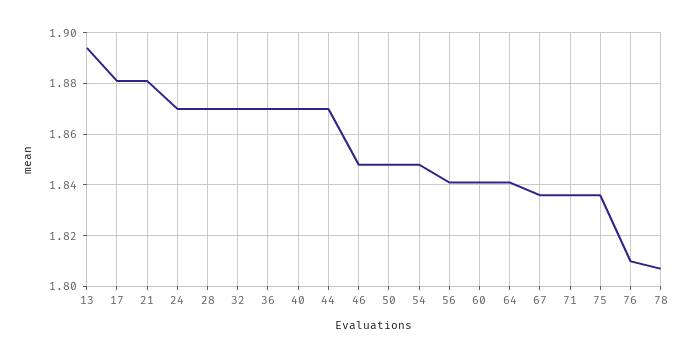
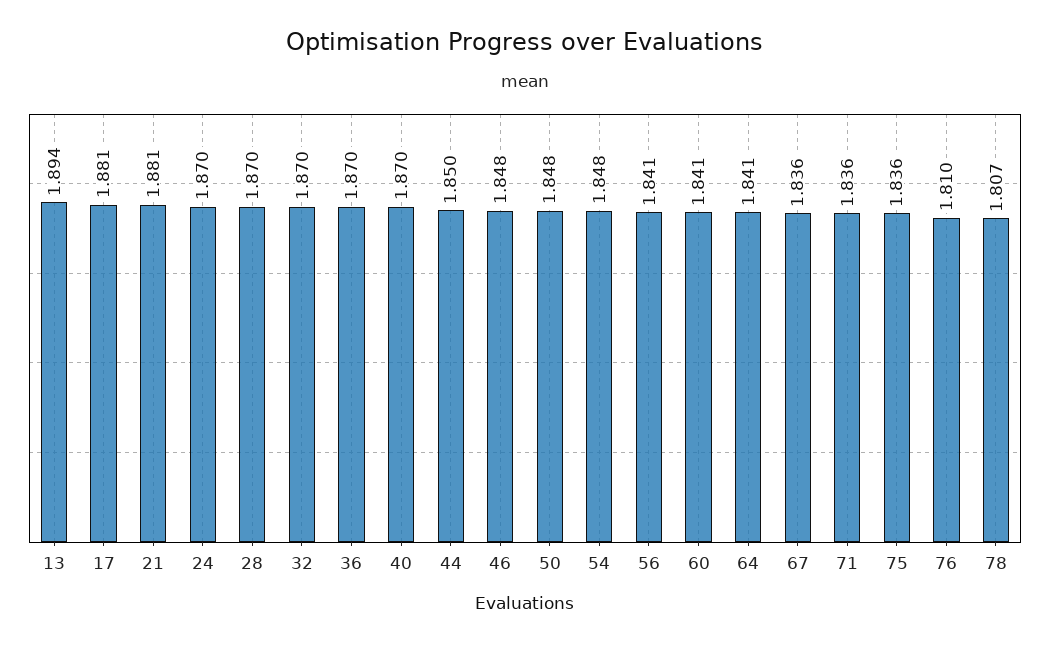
  {
    "13": 1.894,
    "17": 1.881,
    "21": 1.881,
    "24": 1.87,
    "28": 1.87,
    "32": 1.87,
    "36": 1.87,
    "40": 1.87,
-   "44": 1.87,
+   "44": 1.85,
    "46": 1.848,
    "50": 1.848,
    "54": 1.848,
    "56": 1.841,
    "60": 1.841,
    "64": 1.841,
    "67": 1.836,
    "71": 1.836,
    "75": 1.836,
    "76": 1.81,
    "78": 1.807
  }

